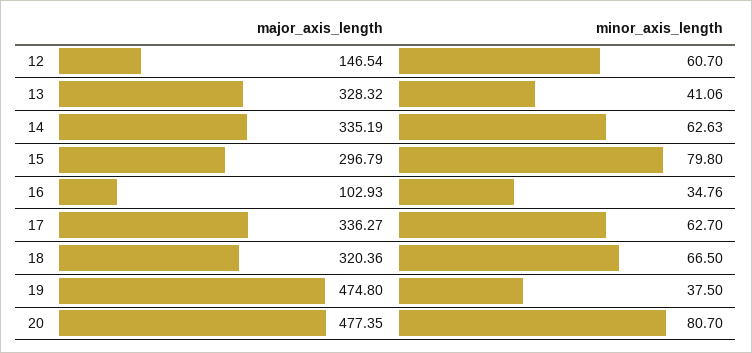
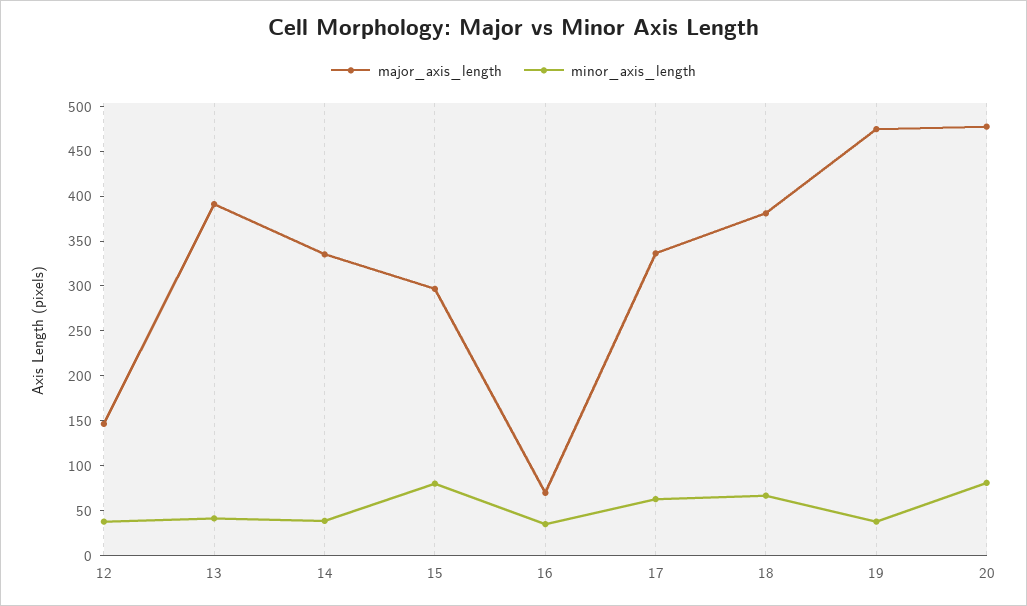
  {
    "major_axis_length": {
      "12": 146.54,
-     "13": 328.32,
+     "13": 390,
      "14": 335.19,
      "15": 296.79,
-     "16": 102.93,
+     "16": 70,
      "17": 336.27,
-     "18": 320.36,
+     "18": 380,
      "19": 474.8,
      "20": 477.35
    },
    "minor_axis_length": {
-     "12": 60.7,
+     "12": 40,
      "13": 41.06,
-     "14": 62.63,
+     "14": 40,
      "15": 79.8,
      "16": 34.76,
      "17": 62.7,
      "18": 66.5,
      "19": 37.5,
      "20": 80.7
    }
  }

